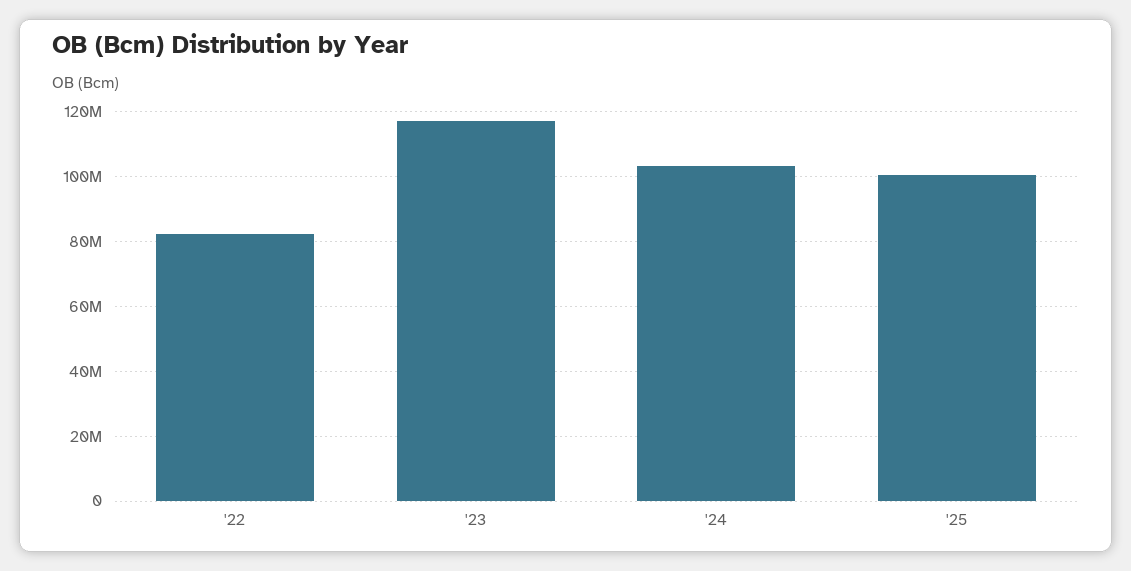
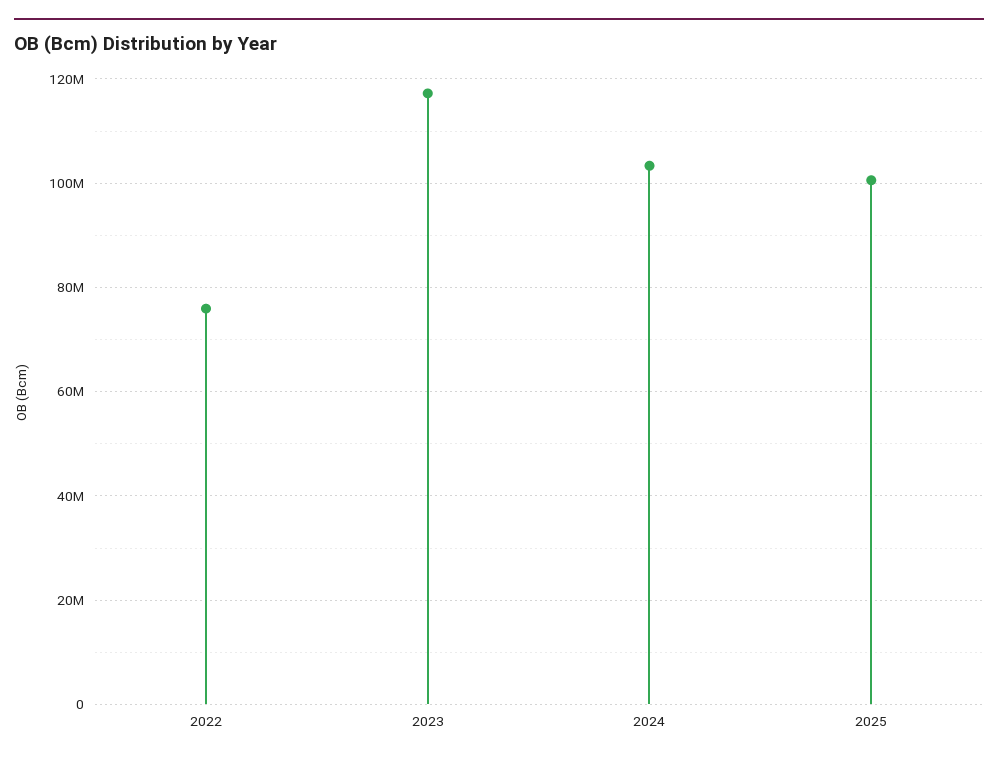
  {
-   "'22": 82000000,
+   "'22": 76000000,
    "'23": 118000000,
    "'24": 104000000,
    "'25": 100000000
  }

